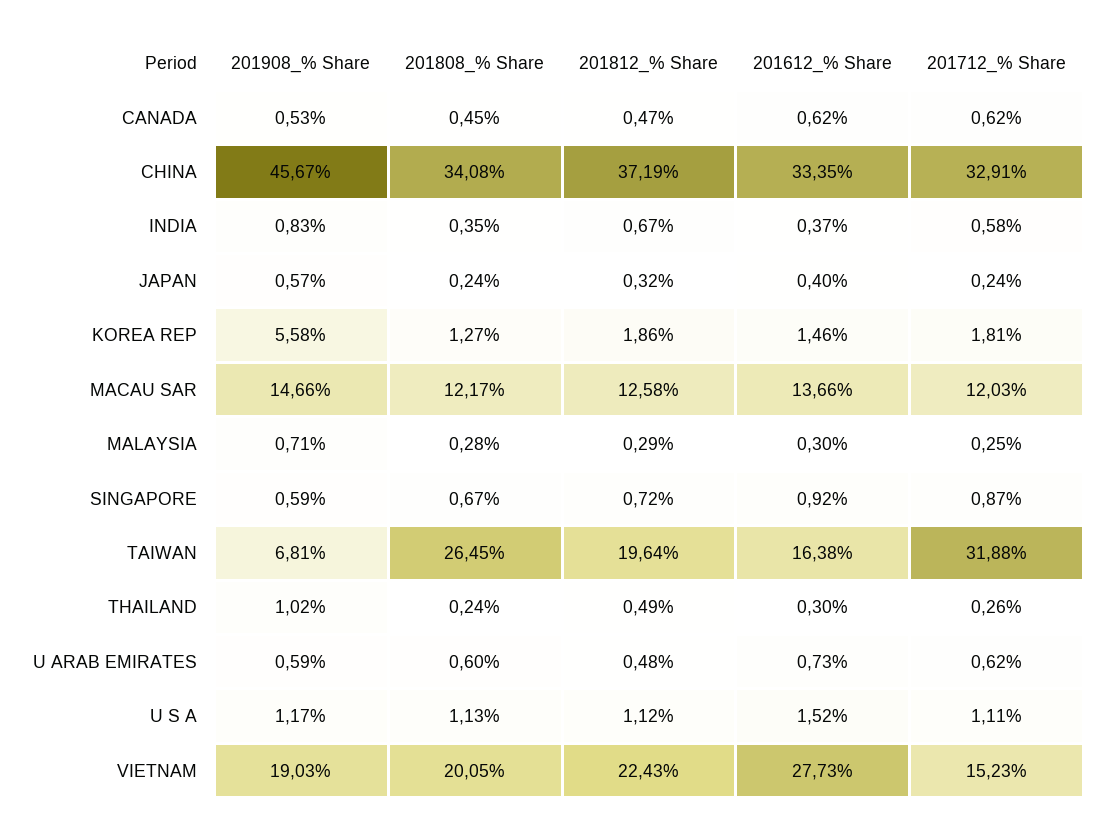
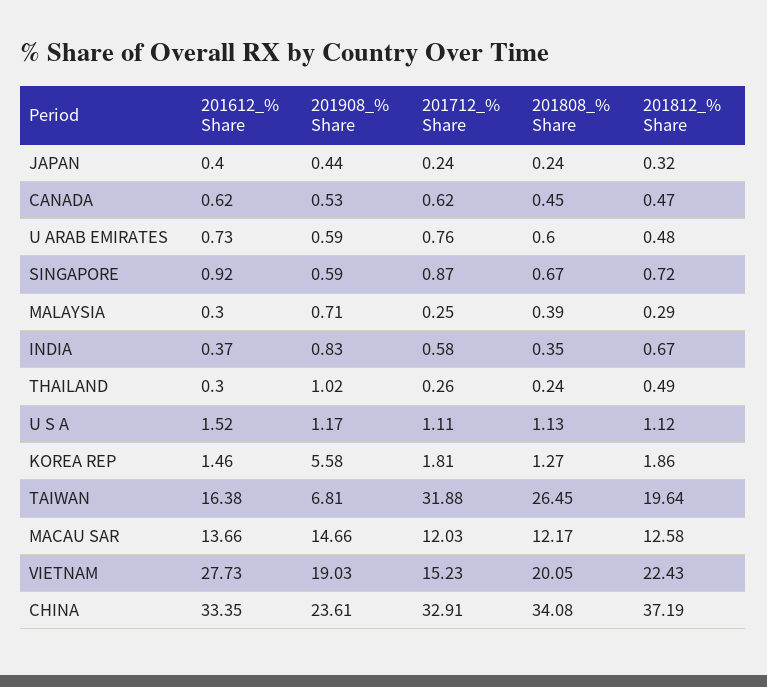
  {
    "201908_% Share": {
      "CANADA": 0.53,
-     "CHINA": 45.67,
+     "CHINA": 23.61,
      "INDIA": 0.83,
-     "JAPAN": 0.57,
+     "JAPAN": 0.44,
      "KOREA REP": 5.58,
      "MACAU SAR": 14.66,
      "MALAYSIA": 0.71,
      "SINGAPORE": 0.59,
      "TAIWAN": 6.81,
      "THAILAND": 1.02,
      "U ARAB EMIRATES": 0.59,
      "U S A": 1.17,
      "VIETNAM": 19.03
    },
    "201808_% Share": {
      "CANADA": 0.45,
      "CHINA": 34.08,
      "INDIA": 0.35,
      "JAPAN": 0.24,
      "KOREA REP": 1.27,
      "MACAU SAR": 12.17,
-     "MALAYSIA": 0.28,
+     "MALAYSIA": 0.39,
      "SINGAPORE": 0.67,
      "TAIWAN": 26.45,
      "THAILAND": 0.24,
      "U ARAB EMIRATES": 0.6,
      "U S A": 1.13,
      "VIETNAM": 20.05
    },
    "201812_% Share": {
      "CANADA": 0.47,
      "CHINA": 37.19,
      "INDIA": 0.67,
      "JAPAN": 0.32,
      "KOREA REP": 1.86,
      "MACAU SAR": 12.58,
      "MALAYSIA": 0.29,
      "SINGAPORE": 0.72,
      "TAIWAN": 19.64,
      "THAILAND": 0.49,
      "U ARAB EMIRATES": 0.48,
      "U S A": 1.12,
      "VIETNAM": 22.43
    },
    "201612_% Share": {
      "CANADA": 0.62,
      "CHINA": 33.35,
      "INDIA": 0.37,
      "JAPAN": 0.4,
      "KOREA REP": 1.46,
      "MACAU SAR": 13.66,
      "MALAYSIA": 0.3,
      "SINGAPORE": 0.92,
      "TAIWAN": 16.38,
      "THAILAND": 0.3,
      "U ARAB EMIRATES": 0.73,
      "U S A": 1.52,
      "VIETNAM": 27.73
    },
    "201712_% Share": {
      "CANADA": 0.62,
      "CHINA": 32.91,
      "INDIA": 0.58,
      "JAPAN": 0.24,
      "KOREA REP": 1.81,
      "MACAU SAR": 12.03,
      "MALAYSIA": 0.25,
      "SINGAPORE": 0.87,
      "TAIWAN": 31.88,
      "THAILAND": 0.26,
-     "U ARAB EMIRATES": 0.62,
+     "U ARAB EMIRATES": 0.76,
      "U S A": 1.11,
      "VIETNAM": 15.23
    }
  }

